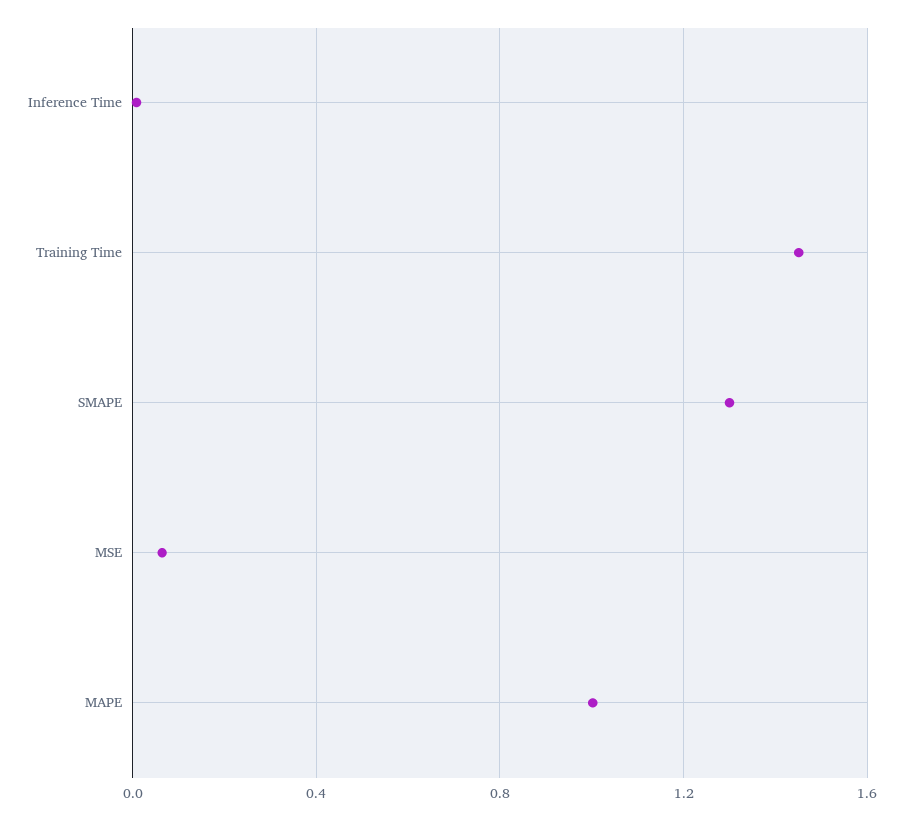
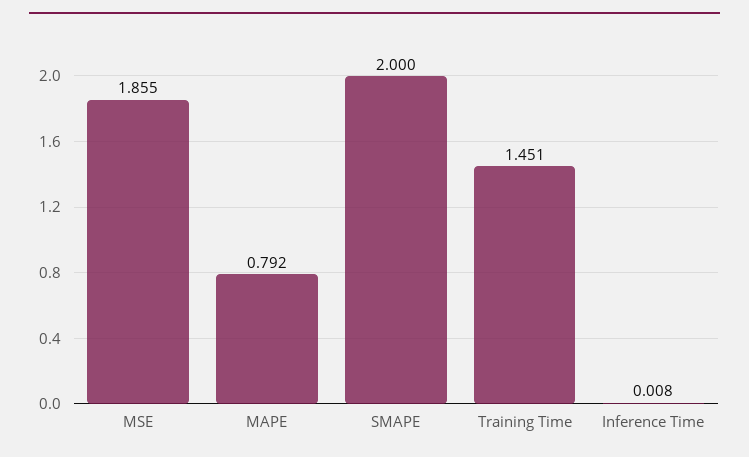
  {
    "Inference Time": 0.008,
    "Training Time": 1.451,
-   "SMAPE": 1.3,
+   "SMAPE": 2,
-   "MSE": 0.05,
+   "MSE": 1.855,
-   "MAPE": 1
+   "MAPE": 0.792
  }

